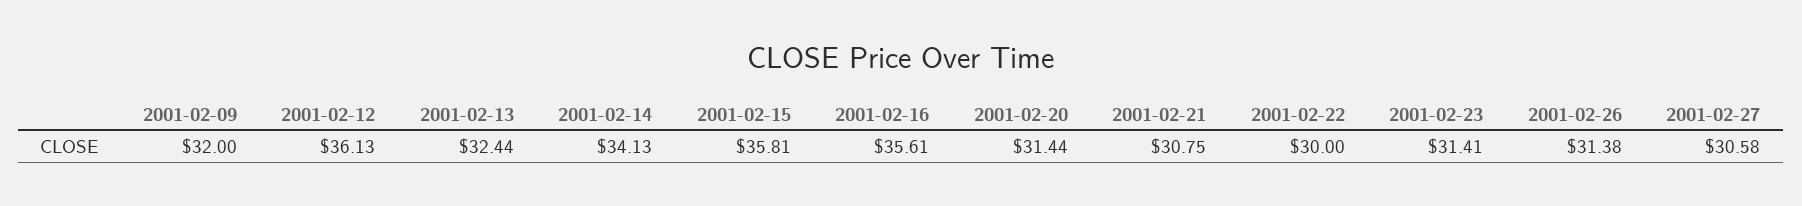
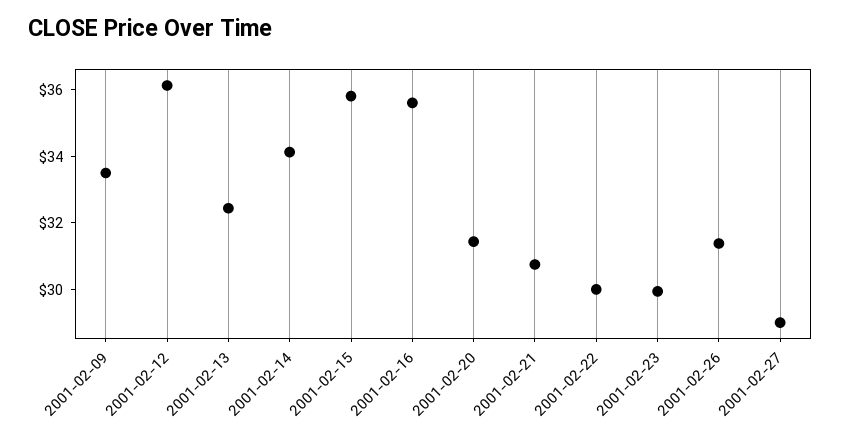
  {
-   "2001-02-09": 32,
+   "2001-02-09": 33.5,
    "2001-02-12": 36.13,
    "2001-02-13": 32.44,
    "2001-02-14": 34.13,
    "2001-02-15": 35.81,
    "2001-02-16": 35.61,
    "2001-02-20": 31.44,
    "2001-02-21": 30.75,
    "2001-02-22": 30,
-   "2001-02-23": 31.41,
+   "2001-02-23": 30,
    "2001-02-26": 31.38,
-   "2001-02-27": 30.58
+   "2001-02-27": 29
  }

